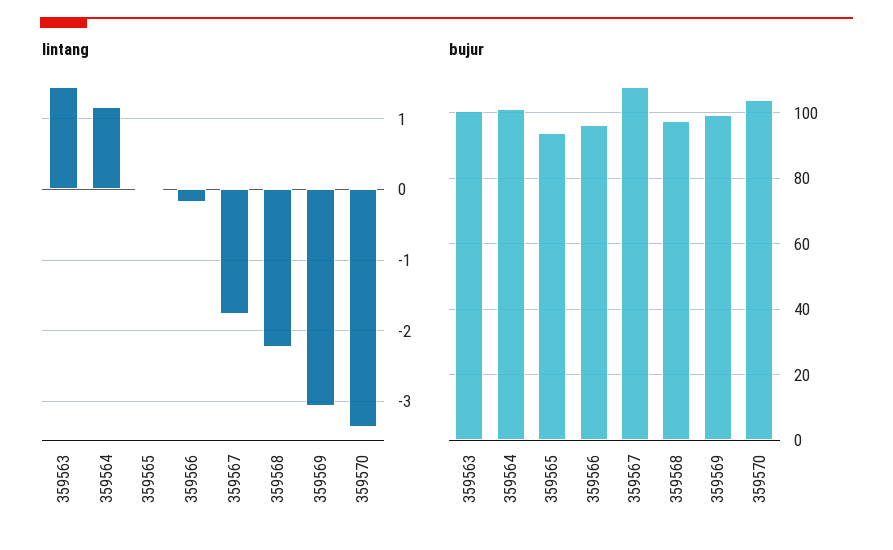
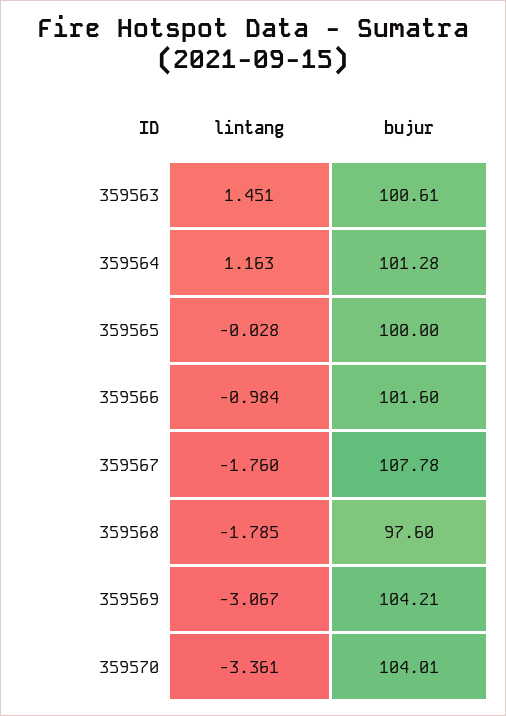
  {
    "lintang": {
      "359563": 1.451,
      "359564": 1.163,
      "359565": -0.028,
-     "359566": -0.2,
+     "359566": -0.984,
      "359567": -1.76,
-     "359568": -2.2,
+     "359568": -1.785,
      "359569": -3.067,
      "359570": -3.361
    },
    "bujur": {
      "359563": 100.61,
      "359564": 101.28,
-     "359565": 94,
+     "359565": 100,
-     "359566": 96,
+     "359566": 101.6,
      "359567": 107.78,
      "359568": 97.6,
-     "359569": 100,
+     "359569": 104.21,
      "359570": 104.01
    }
  }

